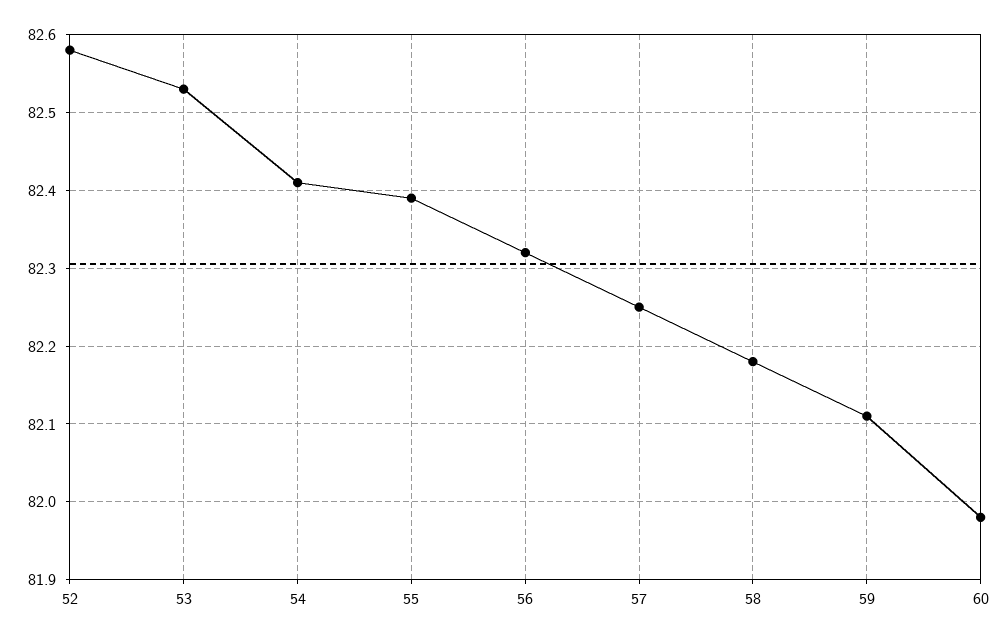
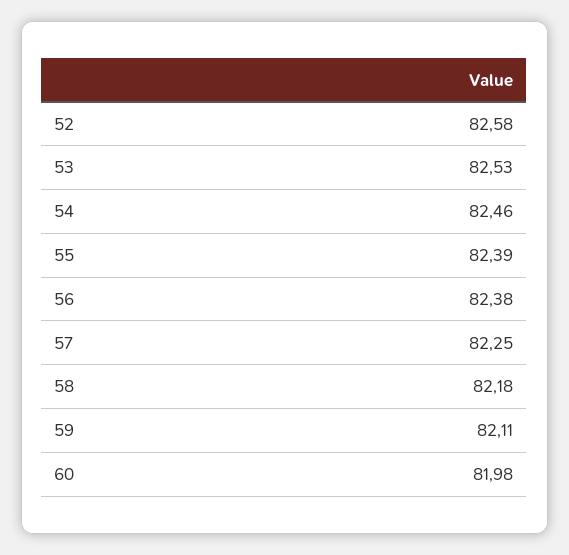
  {
    "52": 82.58,
    "53": 82.53,
-   "54": 82.41,
+   "54": 82.46,
    "55": 82.39,
-   "56": 82.32,
+   "56": 82.38,
    "57": 82.25,
    "58": 82.18,
    "59": 82.11,
    "60": 81.98
  }

